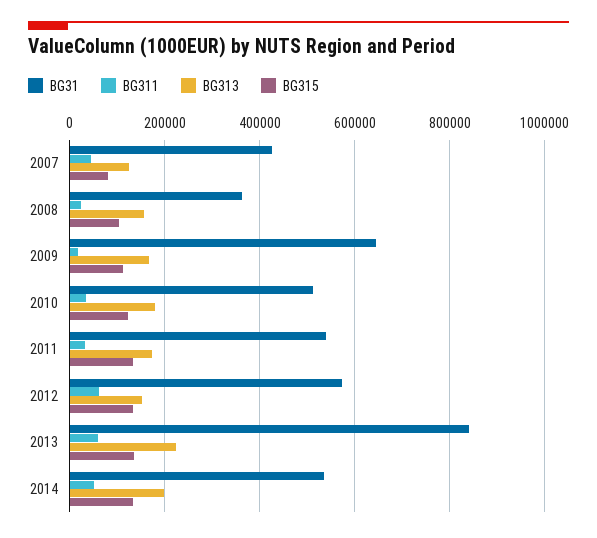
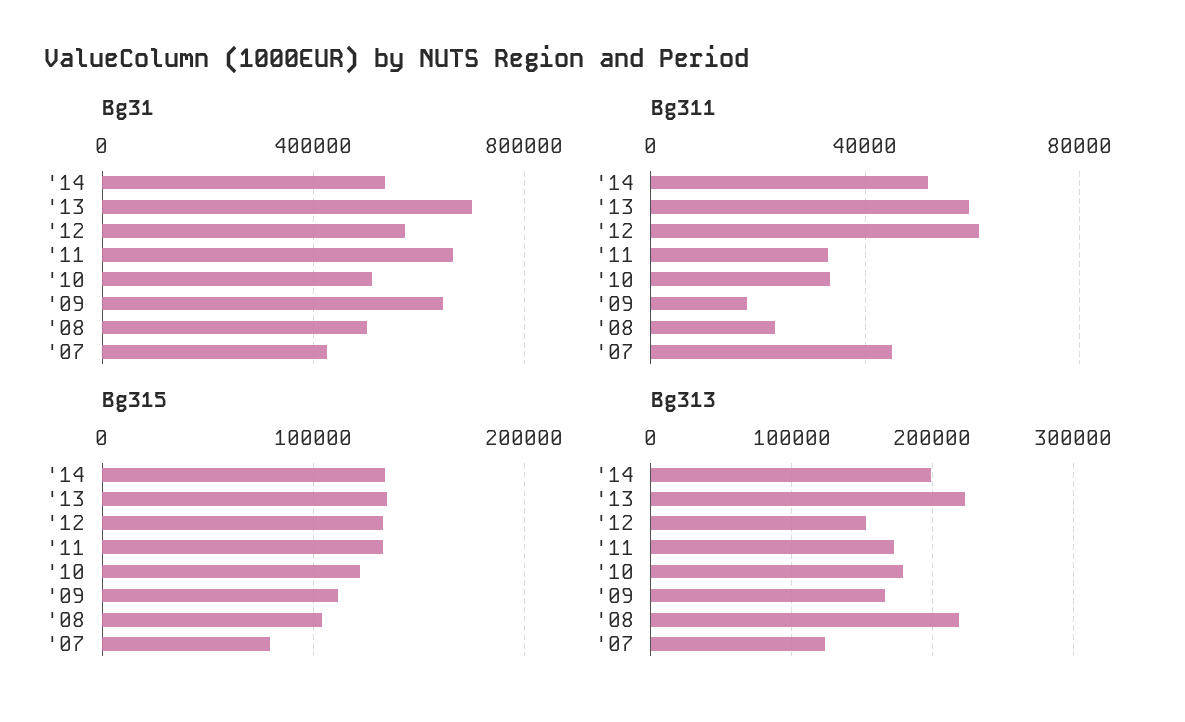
  {
    "BG31": {
      "2007": 420000,
-     "2008": 360000,
+     "2008": 500000,
      "2009": 640000,
      "2010": 520000,
-     "2011": 540000,
+     "2011": 650000,
      "2012": 580000,
-     "2013": 840000,
+     "2013": 700000,
      "2014": 540000
    },
    "BG311": {
      "2007": 45000,
      "2008": 25000,
      "2009": 20000,
      "2010": 35000,
      "2011": 35000,
      "2012": 60000,
      "2013": 60000,
      "2014": 50000
    },
    "BG313": {
      "2007": 120000,
-     "2008": 160000,
+     "2008": 220000,
      "2009": 170000,
      "2010": 180000,
      "2011": 170000,
      "2012": 150000,
      "2013": 220000,
      "2014": 200000
    },
    "BG315": {
      "2007": 80000,
      "2008": 100000,
      "2009": 110000,
      "2010": 120000,
      "2011": 130000,
      "2012": 130000,
      "2013": 130000,
      "2014": 130000
    }
  }

